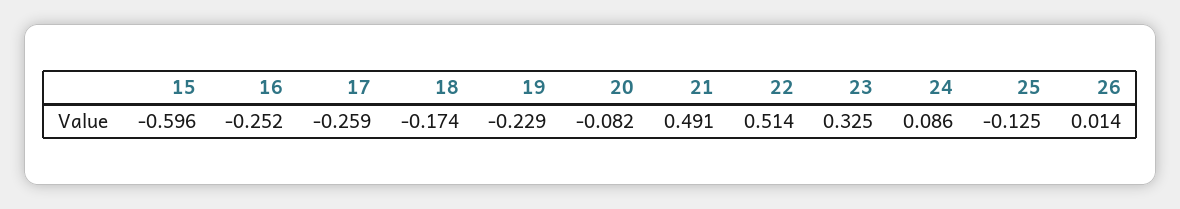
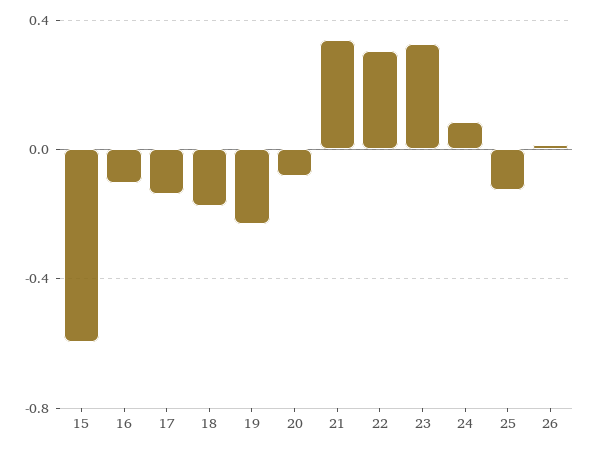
  {
    "15": -0.596,
-   "16": -0.252,
+   "16": -0.1,
-   "17": -0.259,
+   "17": -0.15,
    "18": -0.174,
    "19": -0.229,
    "20": -0.082,
-   "21": 0.491,
+   "21": 0.35,
-   "22": 0.514,
+   "22": 0.3,
    "23": 0.325,
    "24": 0.086,
    "25": -0.125,
    "26": 0.014
  }

